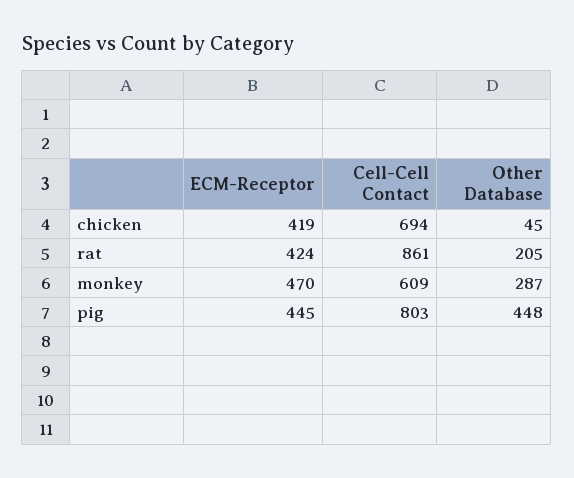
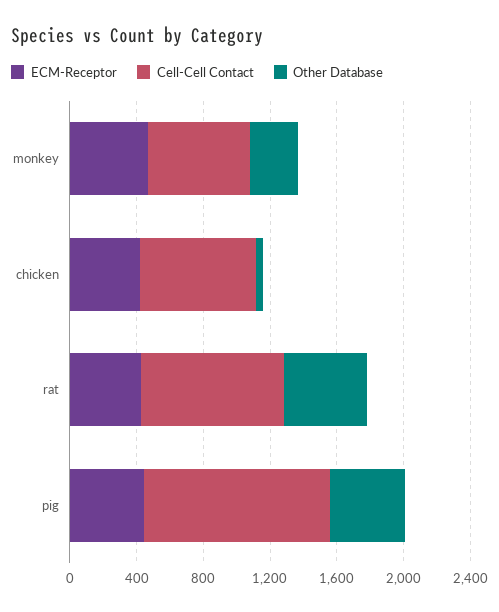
  {
    "ECM-Receptor": {
      "chicken": 419,
      "rat": 424,
      "monkey": 470,
      "pig": 445
    },
    "Cell-Cell Contact": {
      "chicken": 694,
      "rat": 861,
      "monkey": 609,
-     "pig": 803
+     "pig": 1100
    },
    "Other Database": {
      "chicken": 45,
-     "rat": 205,
+     "rat": 500,
      "monkey": 287,
      "pig": 448
    }
  }

